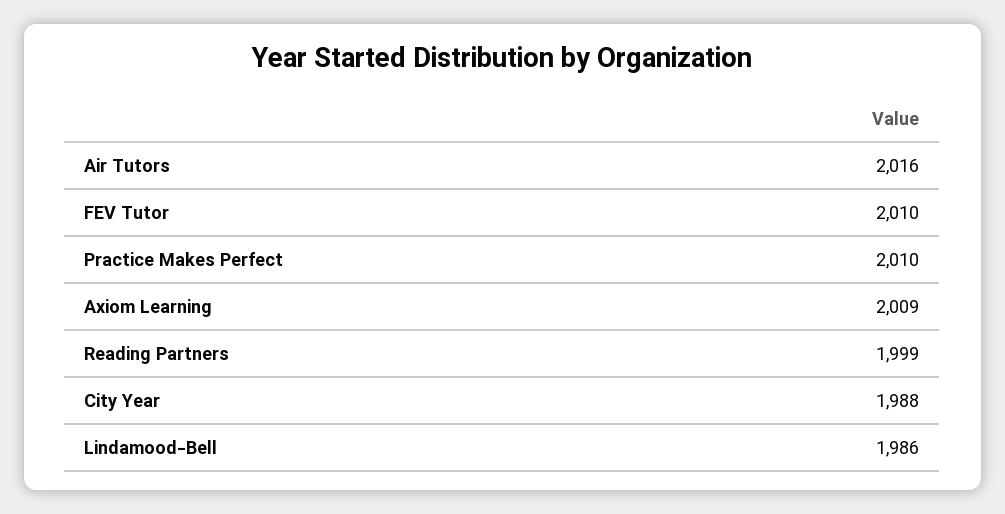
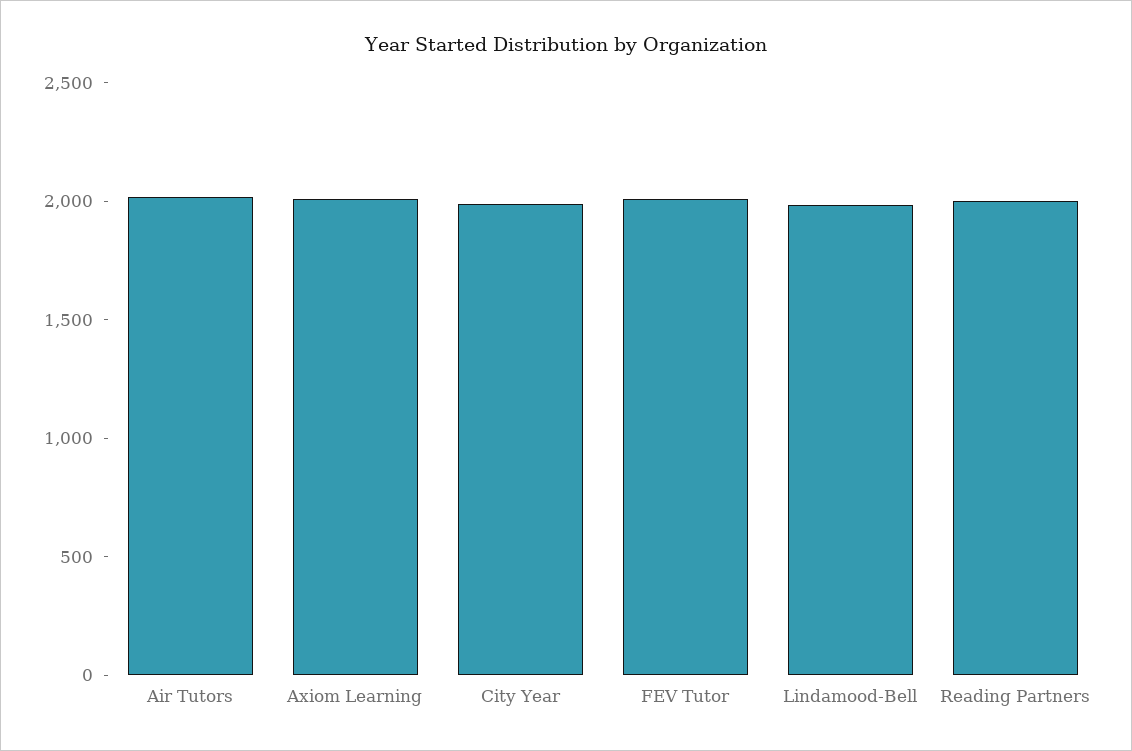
  {
    "Air Tutors": 2016,
    "FEV Tutor": 2010,
-   "Practice Makes Perfect": 2010,
    "Axiom Learning": 2009,
    "Reading Partners": 1999,
    "City Year": 1988,
    "Lindamood-Bell": 1986
  }

